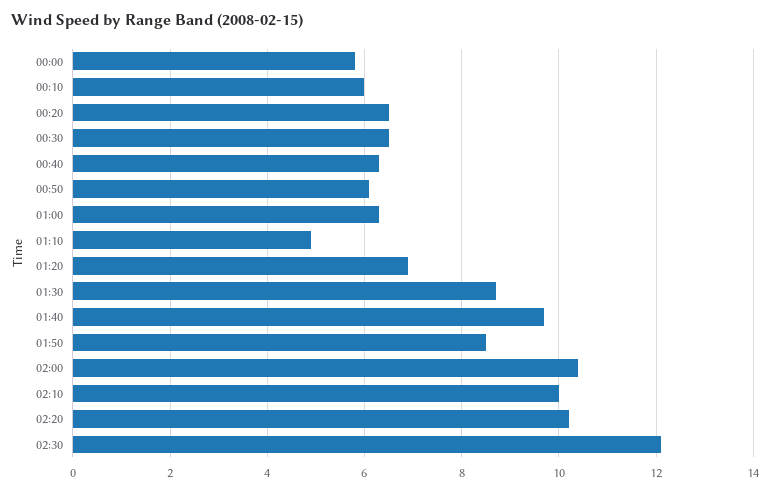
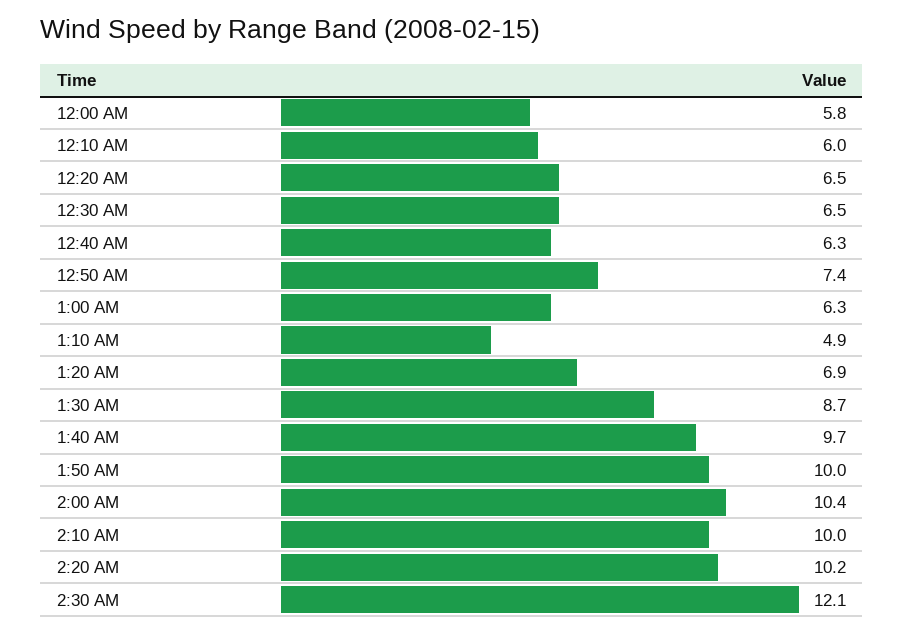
  {
    "00:00": 5.8,
    "00:10": 6,
    "00:20": 6.5,
    "00:30": 6.5,
    "00:40": 6.3,
-   "00:50": 6,
+   "00:50": 7.4,
    "01:00": 6.3,
    "01:10": 4.9,
    "01:20": 6.9,
    "01:30": 8.7,
    "01:40": 9.7,
-   "01:50": 8.5,
+   "01:50": 10,
    "02:00": 10.4,
    "02:10": 10,
    "02:20": 10.2,
    "02:30": 12.1
  }

